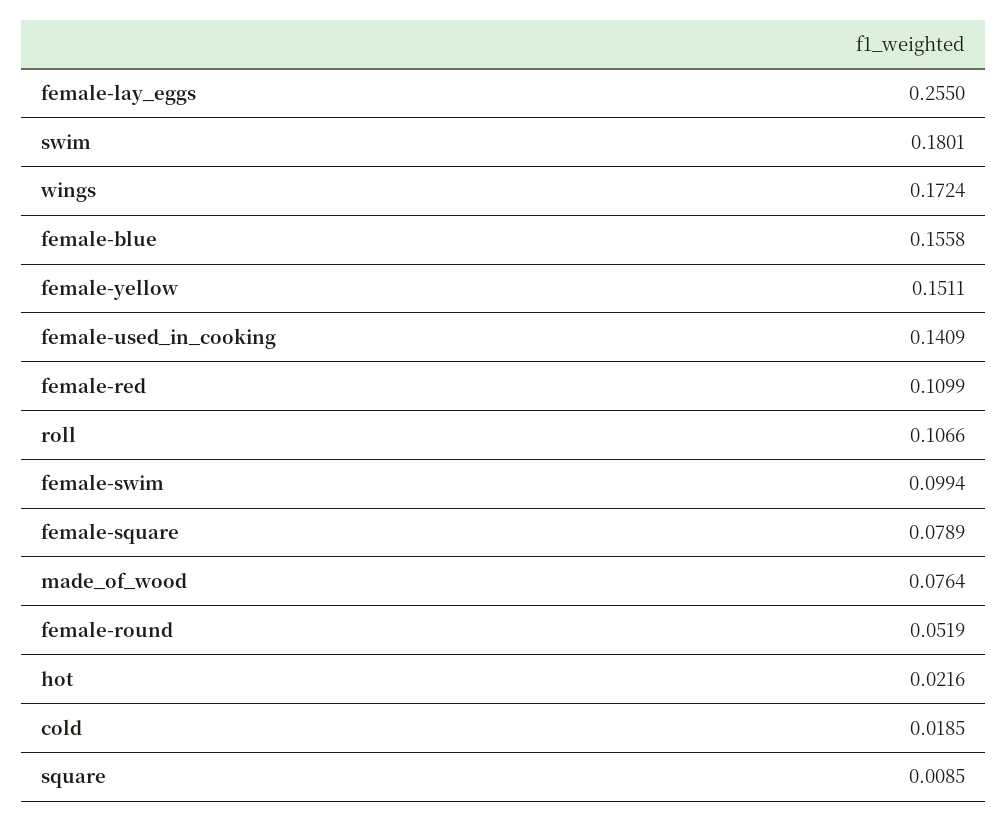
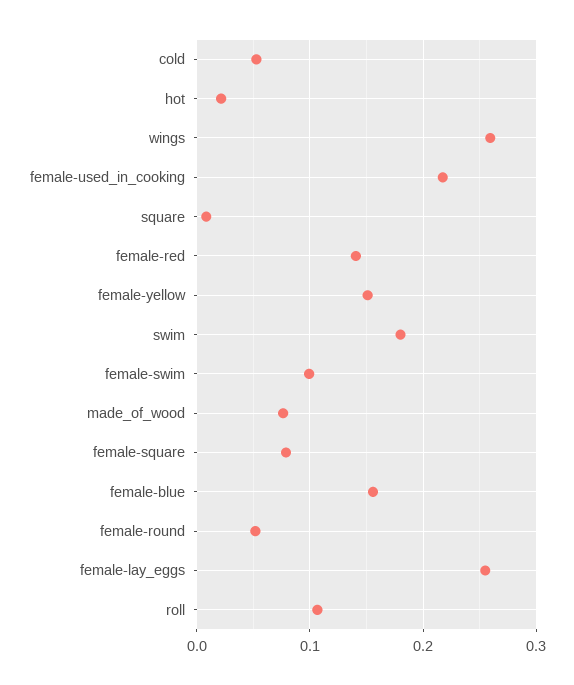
  {
    "female-lay_eggs": 0.255,
    "swim": 0.1801,
-   "wings": 0.1724,
+   "wings": 0.26,
    "female-blue": 0.1558,
    "female-yellow": 0.1511,
-   "female-used_in_cooking": 0.1409,
+   "female-used_in_cooking": 0.22,
-   "female-red": 0.1099,
+   "female-red": 0.14,
    "roll": 0.1066,
    "female-swim": 0.0994,
    "female-square": 0.0789,
    "made_of_wood": 0.0764,
    "female-round": 0.0519,
    "hot": 0.0216,
-   "cold": 0.0185,
+   "cold": 0.05,
    "square": 0.0085
  }

